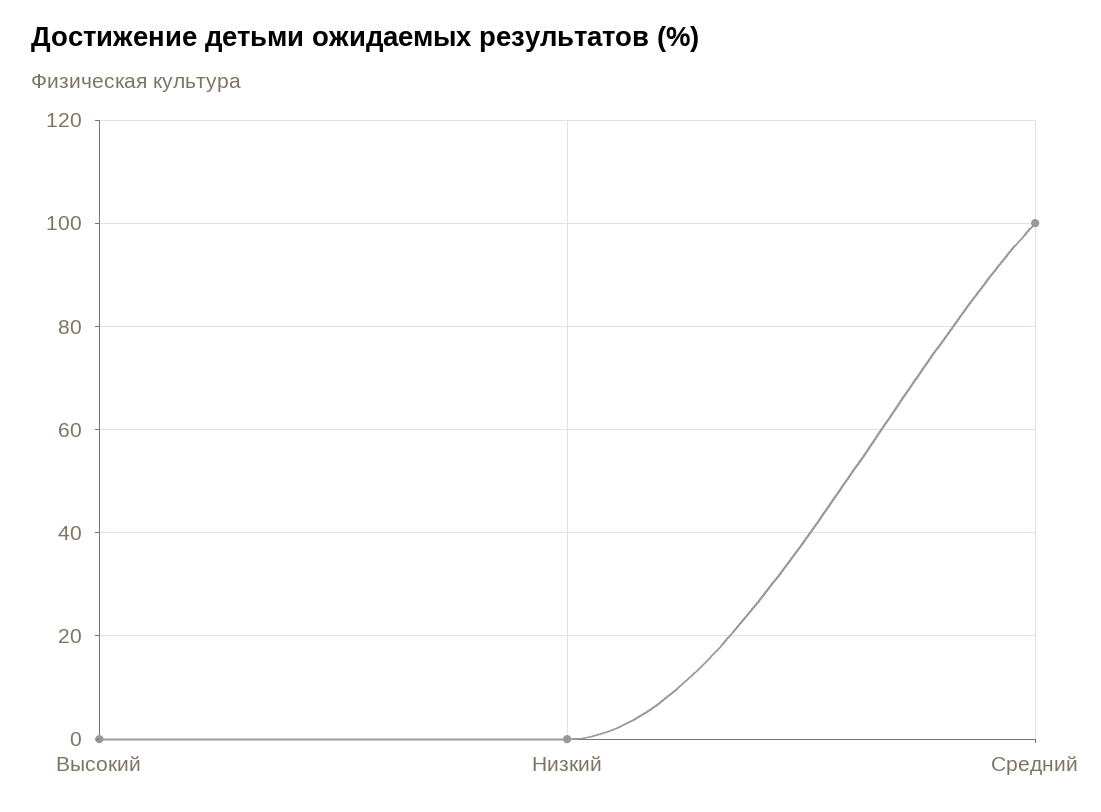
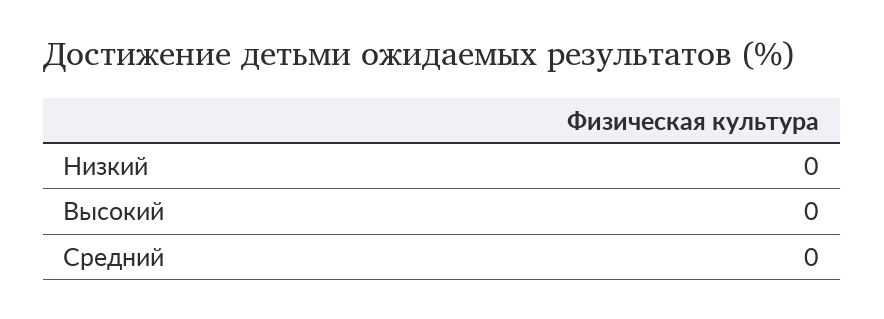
  {
    "Высокий": 0,
    "Низкий": 0,
-   "Средний": 100
+   "Средний": 0
  }

